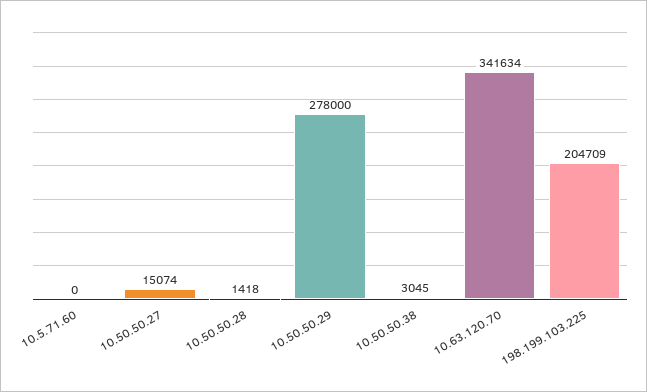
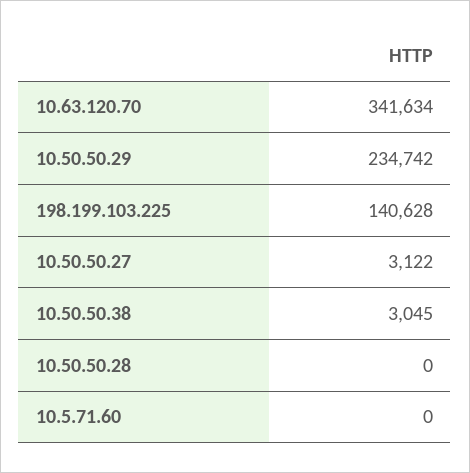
  {
    "10.5.71.60": 0,
-   "10.50.50.27": 15074,
+   "10.50.50.27": 3122,
-   "10.50.50.28": 1418,
+   "10.50.50.28": 0,
-   "10.50.50.29": 278000,
+   "10.50.50.29": 234742,
    "10.50.50.38": 3045,
    "10.63.120.70": 341634,
-   "198.199.103.225": 204709
+   "198.199.103.225": 140628
  }

